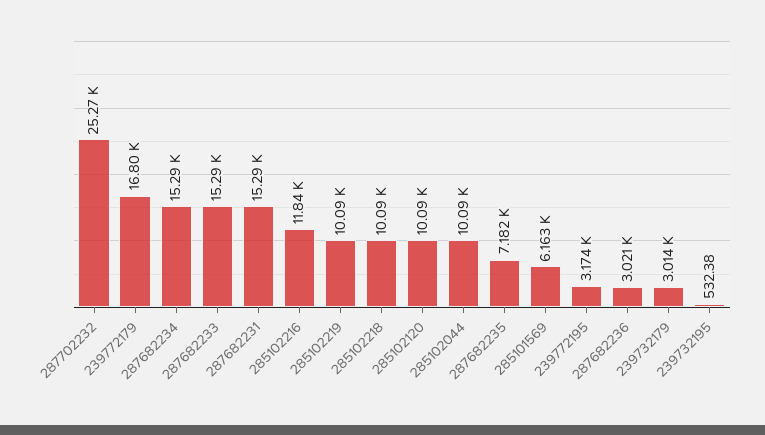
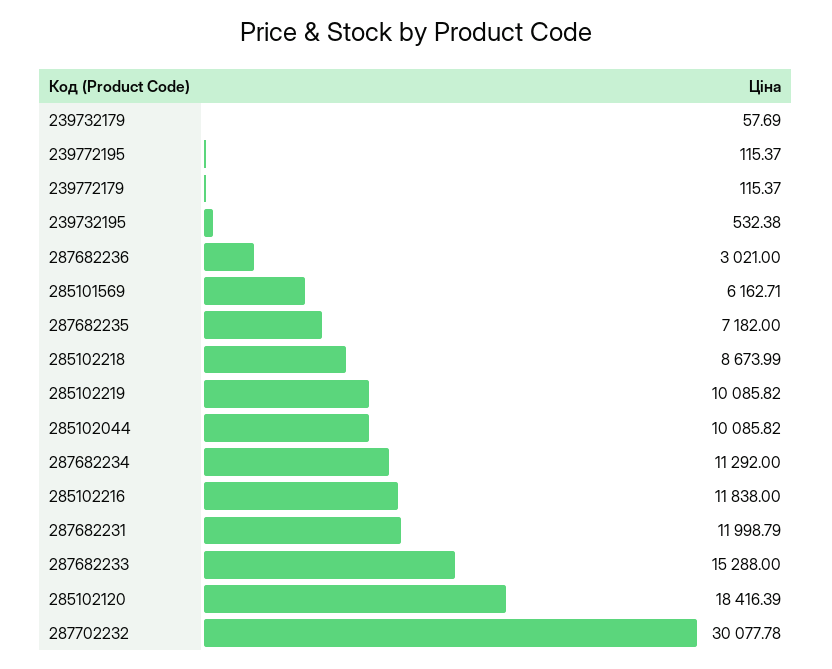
  {
-   "287702232": 25270,
+   "287702232": 30077.78,
-   "239772179": 16800,
+   "239772179": 115.37,
-   "287682234": 15290,
+   "287682234": 11292,
    "287682233": 15288,
-   "287682231": 15290,
+   "287682231": 11998.79,
    "285102216": 11838,
    "285102219": 10085.82,
-   "285102218": 10090,
+   "285102218": 8673.99,
-   "285102120": 10090,
+   "285102120": 18416.39,
    "285102044": 10085.82,
    "287682235": 7182,
    "285101569": 6162.71,
-   "239772195": 3174,
+   "239772195": 115.37,
    "287682236": 3021,
-   "239732179": 3014,
+   "239732179": 57.69,
    "239732195": 532.38
  }

